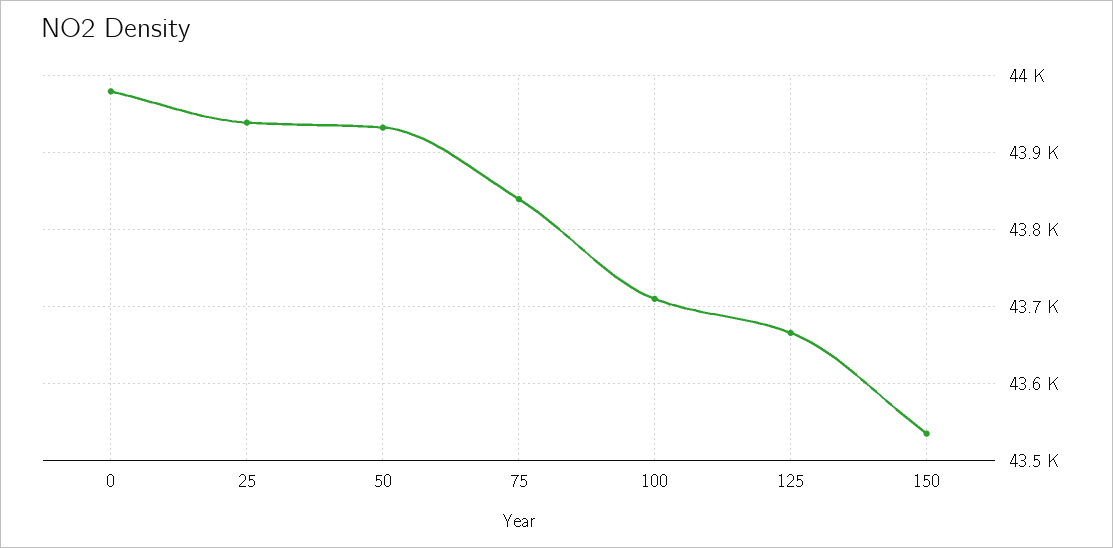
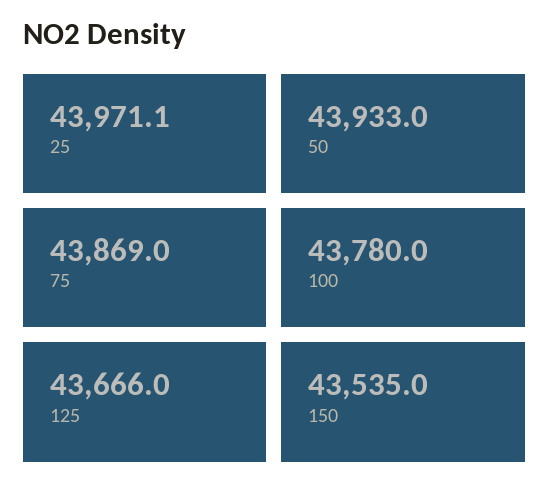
  {
-   "0": 43980,
-   "25": 43940,
+   "25": 43971.1,
    "50": 43933,
-   "75": 43840,
+   "75": 43869,
-   "100": 43710,
+   "100": 43780,
    "125": 43666,
    "150": 43535
  }

